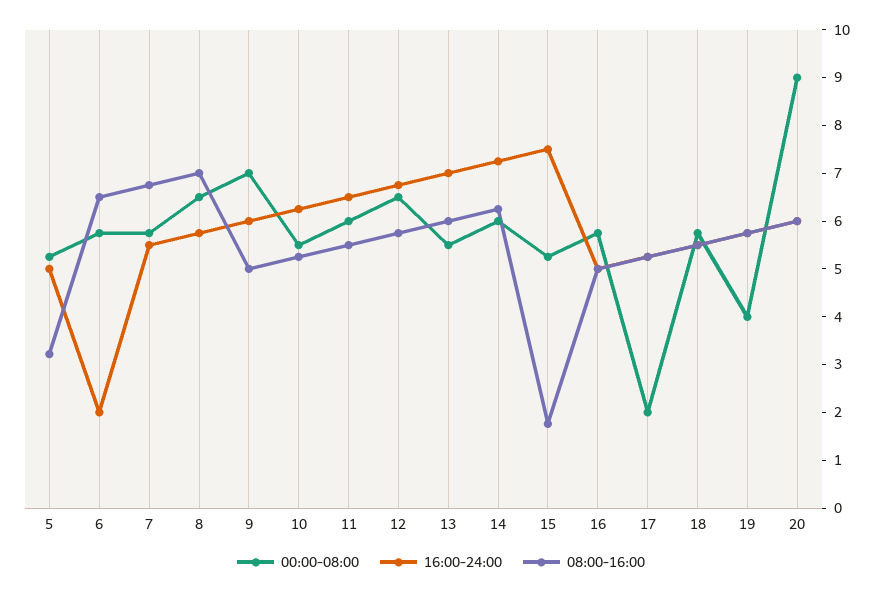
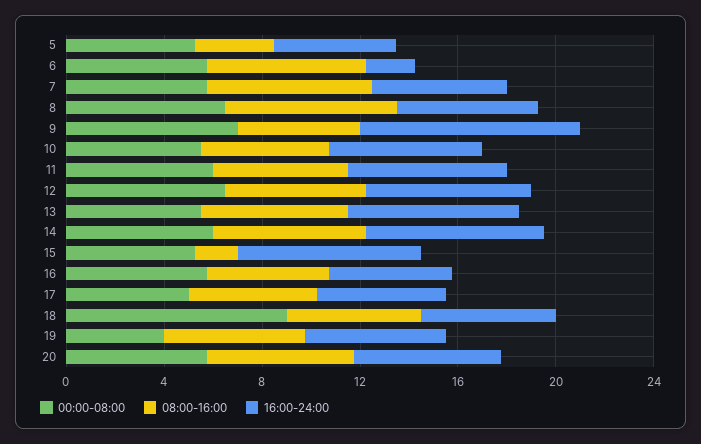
  {
    "00:00-08:00": {
      "5": 5.2,
      "6": 5.8,
      "7": 5.8,
      "8": 6.6,
      "9": 7,
      "10": 5.6,
      "11": 6,
      "12": 6.6,
      "13": 5.6,
      "14": 6,
      "15": 5.2,
      "16": 5.8,
-     "17": 2,
+     "17": 5,
-     "18": 5.8,
+     "18": 9,
      "19": 4,
-     "20": 9
+     "20": 6
    },
    "16:00-24:00": {
      "5": 5,
      "6": 2,
      "7": 5.6,
      "8": 5.8,
-     "9": 6,
+     "9": 9,
      "10": 6.2,
      "11": 6.6,
      "12": 6.8,
      "13": 7,
      "14": 7.2,
      "15": 7.6,
      "16": 5,
      "17": 5.2,
      "18": 5.6,
      "19": 5.8,
      "20": 6
    },
    "08:00-16:00": {
      "5": 3.2,
      "6": 6.6,
      "7": 6.8,
      "8": 7,
      "9": 5,
      "10": 5.2,
      "11": 5.6,
      "12": 5.8,
      "13": 6,
      "14": 6.2,
      "15": 1.8,
      "16": 5,
      "17": 5.2,
      "18": 5.6,
      "19": 5.8,
      "20": 6
    }
  }

